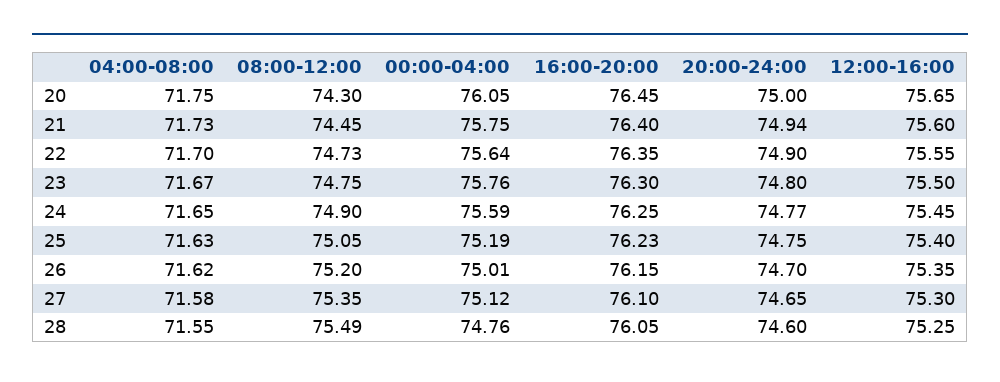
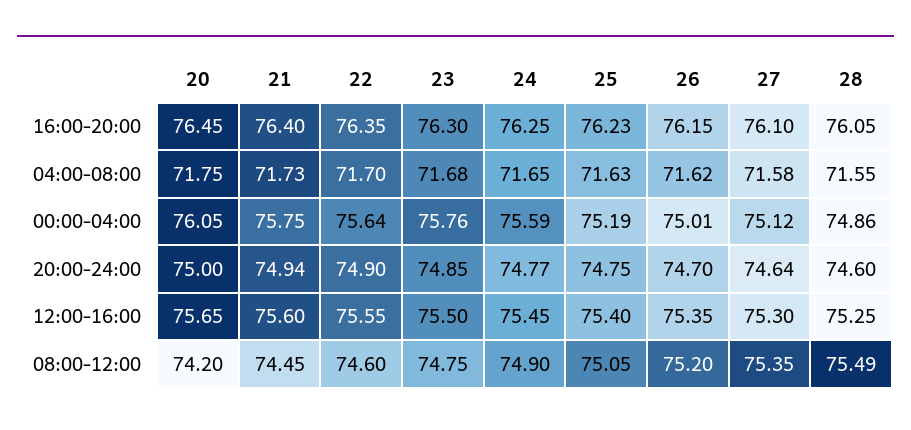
  {
    "04:00-08:00": {
      "20": 71.75,
      "21": 71.73,
      "22": 71.7,
-     "23": 71.67,
+     "23": 71.68,
      "24": 71.65,
      "25": 71.63,
      "26": 71.62,
      "27": 71.58,
      "28": 71.55
    },
    "08:00-12:00": {
-     "20": 74.3,
+     "20": 74.2,
      "21": 74.45,
-     "22": 74.73,
+     "22": 74.6,
      "23": 74.75,
      "24": 74.9,
      "25": 75.05,
      "26": 75.2,
      "27": 75.35,
      "28": 75.49
    },
    "00:00-04:00": {
      "20": 76.05,
      "21": 75.75,
      "22": 75.64,
      "23": 75.76,
      "24": 75.59,
      "25": 75.19,
      "26": 75.01,
      "27": 75.12,
-     "28": 74.76
+     "28": 74.86
    },
    "16:00-20:00": {
      "20": 76.45,
      "21": 76.4,
      "22": 76.35,
      "23": 76.3,
      "24": 76.25,
      "25": 76.23,
      "26": 76.15,
      "27": 76.1,
      "28": 76.05
    },
    "20:00-24:00": {
      "20": 75,
      "21": 74.94,
      "22": 74.9,
-     "23": 74.8,
+     "23": 74.85,
      "24": 74.77,
      "25": 74.75,
      "26": 74.7,
-     "27": 74.65,
+     "27": 74.64,
      "28": 74.6
    },
    "12:00-16:00": {
      "20": 75.65,
      "21": 75.6,
      "22": 75.55,
      "23": 75.5,
      "24": 75.45,
      "25": 75.4,
      "26": 75.35,
      "27": 75.3,
      "28": 75.25
    }
  }

